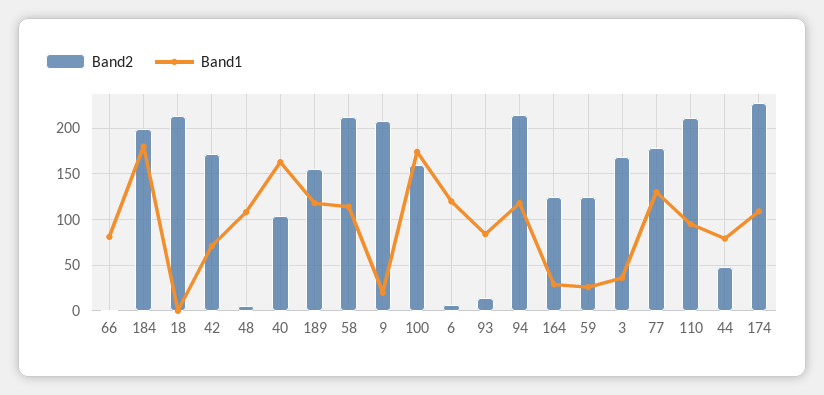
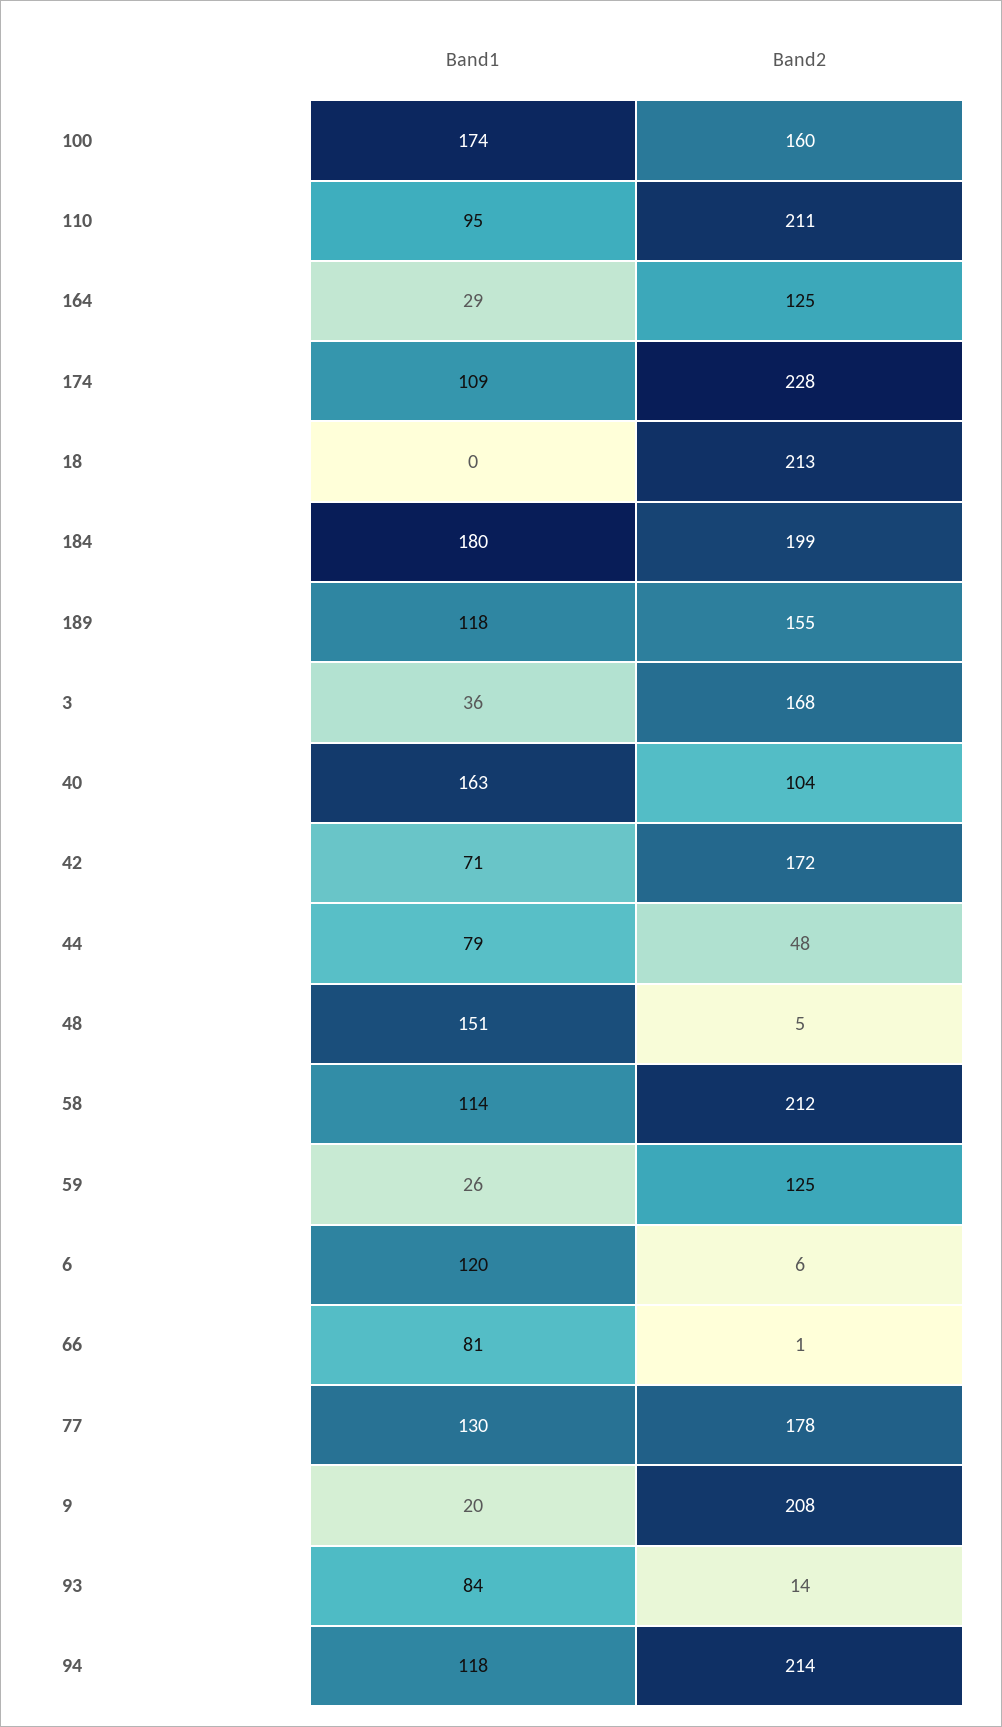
  {
    "Band2": {
      "66": 1,
      "184": 199,
      "18": 213,
      "42": 172,
      "48": 5,
      "40": 104,
      "189": 155,
      "58": 212,
      "9": 208,
      "100": 160,
      "6": 6,
      "93": 14,
      "94": 214,
      "164": 125,
      "59": 125,
      "3": 168,
      "77": 178,
      "110": 211,
      "44": 48,
      "174": 228
    },
    "Band1": {
      "66": 81,
      "184": 180,
      "18": 0,
      "42": 71,
-     "48": 110,
+     "48": 151,
      "40": 163,
      "189": 118,
      "58": 114,
      "9": 20,
      "100": 174,
      "6": 120,
      "93": 84,
      "94": 118,
      "164": 29,
      "59": 26,
      "3": 36,
      "77": 130,
      "110": 95,
      "44": 79,
      "174": 109
    }
  }

